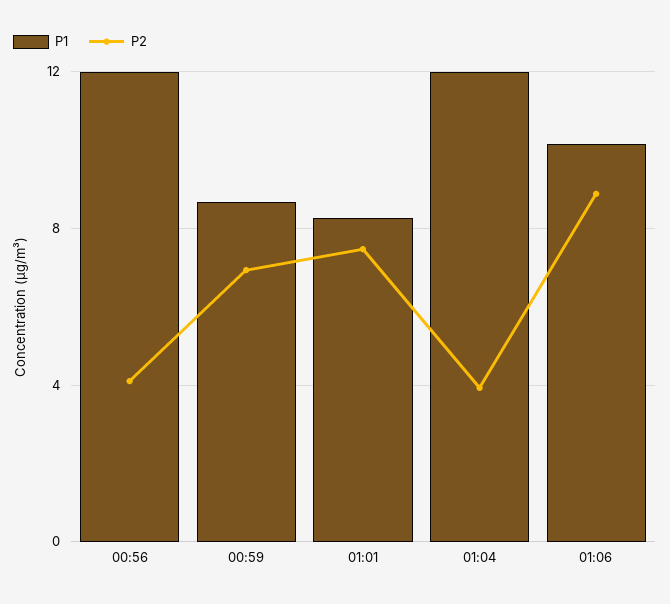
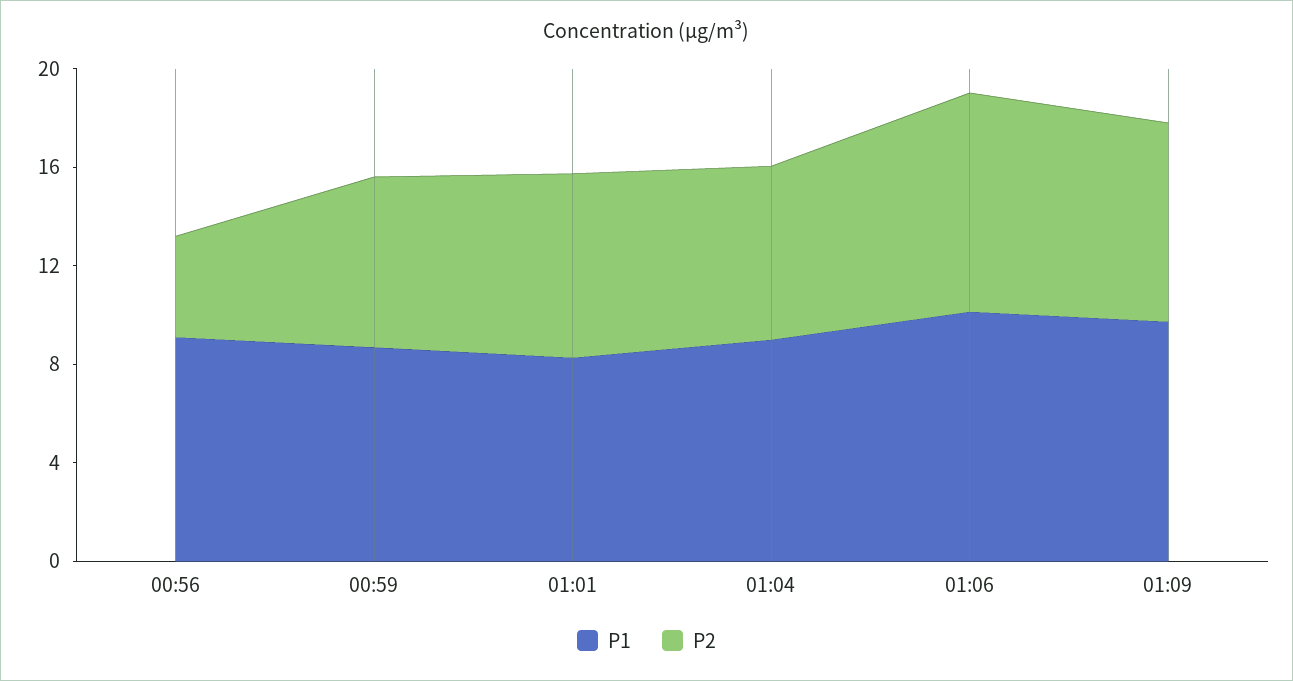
  {
    "P1": {
-     "00:56": 12,
+     "00:56": 9,
      "00:59": 8.5,
      "01:01": 8.5,
-     "01:04": 12,
+     "01:04": 9,
-     "01:06": 10
+     "01:06": 10,
+     "01:09": 10
    },
    "P2": {
      "00:56": 4,
      "00:59": 7,
      "01:01": 7.5,
-     "01:04": 4,
+     "01:04": 7,
-     "01:06": 9
+     "01:06": 9,
+     "01:09": 8
    }
  }

